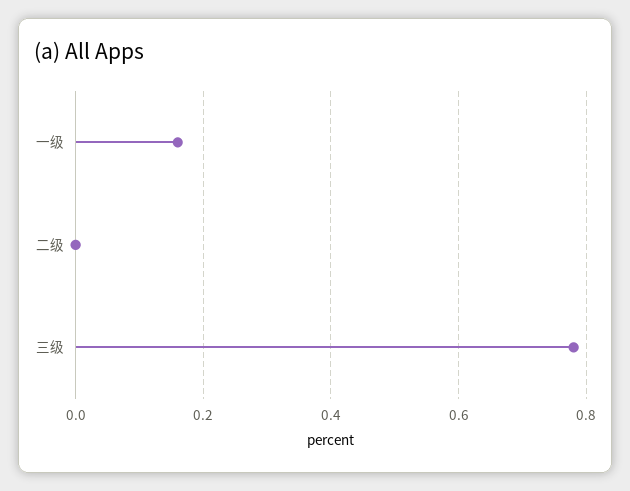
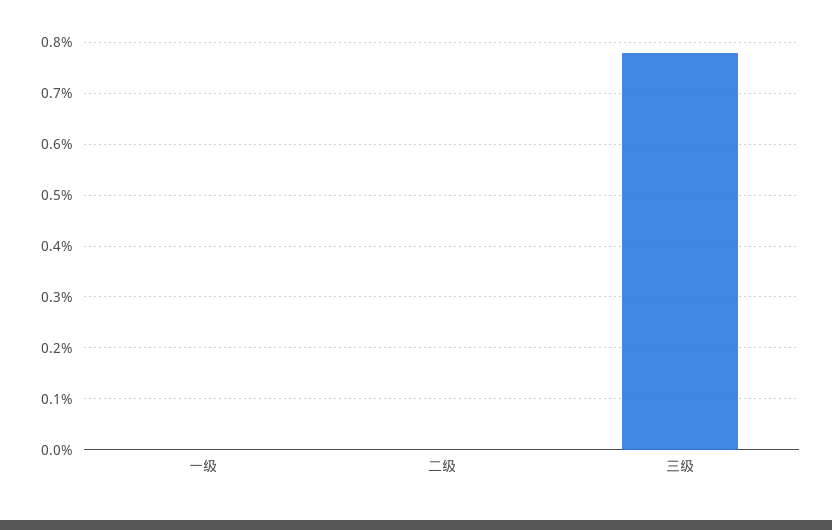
  {
-   "一级": 0.15,
+   "一级": 0,
    "二级": 0,
    "三级": 0.8
  }

